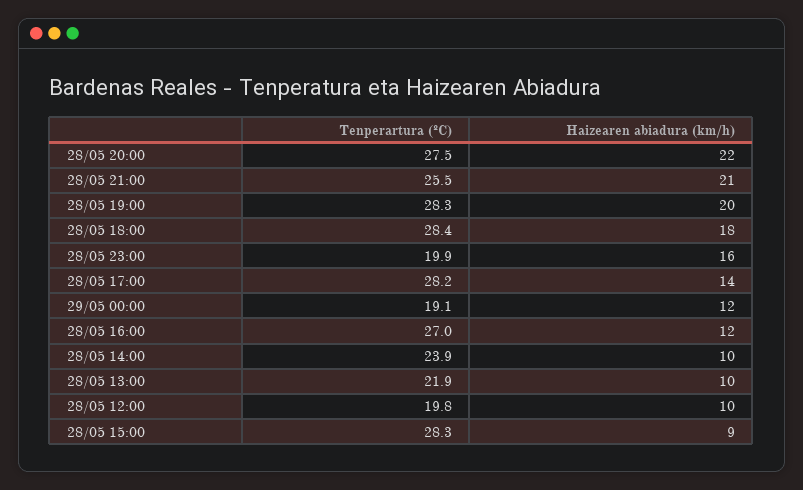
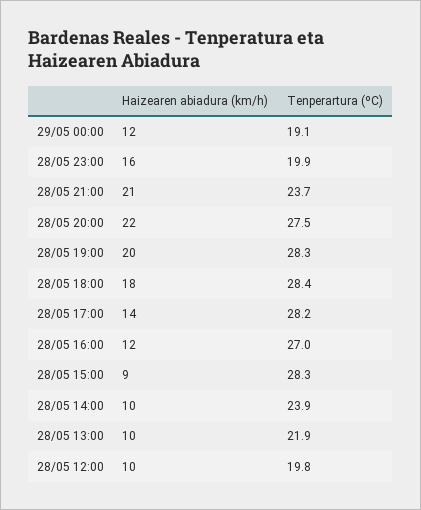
  {
    "Tenperartura (ºC)": {
      "28/05 20:00": 27.5,
-     "28/05 21:00": 25.5,
+     "28/05 21:00": 23.7,
      "28/05 19:00": 28.3,
      "28/05 18:00": 28.4,
      "28/05 23:00": 19.9,
      "28/05 17:00": 28.2,
      "29/05 00:00": 19.1,
      "28/05 16:00": 27,
      "28/05 14:00": 23.9,
      "28/05 13:00": 21.9,
      "28/05 12:00": 19.8,
      "28/05 15:00": 28.3
    },
    "Haizearen abiadura (km/h)": {
      "28/05 20:00": 22,
      "28/05 21:00": 21,
      "28/05 19:00": 20,
      "28/05 18:00": 18,
      "28/05 23:00": 16,
      "28/05 17:00": 14,
      "29/05 00:00": 12,
      "28/05 16:00": 12,
      "28/05 14:00": 10,
      "28/05 13:00": 10,
      "28/05 12:00": 10,
      "28/05 15:00": 9
    }
  }

